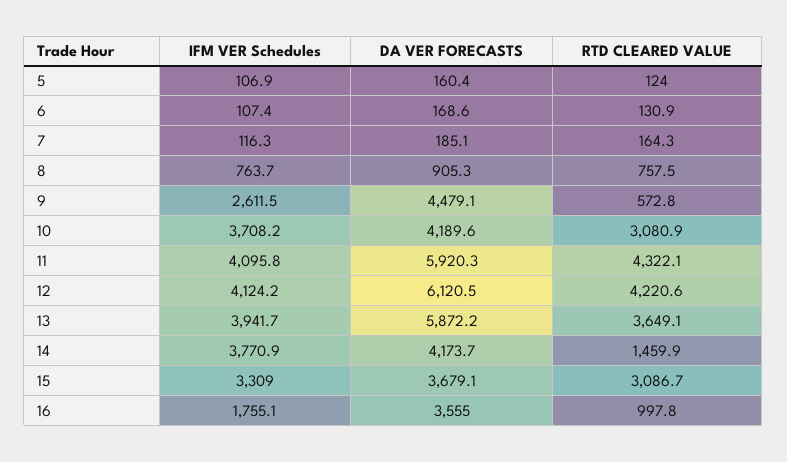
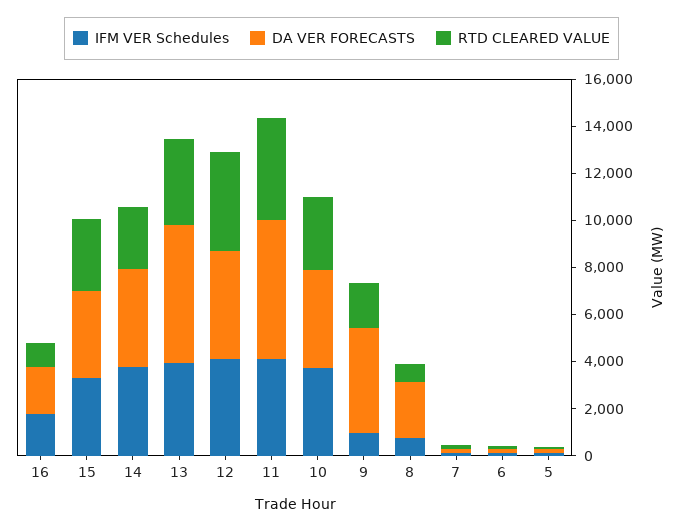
  {
    "IFM VER Schedules": {
      "5": 106.9,
      "6": 107.4,
      "7": 116.3,
      "8": 763.7,
-     "9": 2611.5,
+     "9": 1000,
      "10": 3708.2,
      "11": 4095.8,
      "12": 4124.2,
      "13": 3941.7,
      "14": 3770.9,
      "15": 3309,
      "16": 1755.1
    },
    "DA VER FORECASTS": {
      "5": 160.4,
      "6": 168.6,
      "7": 185.1,
-     "8": 905.3,
+     "8": 2500,
      "9": 4479.1,
      "10": 4189.6,
      "11": 5920.3,
-     "12": 6120.5,
+     "12": 4500,
      "13": 5872.2,
      "14": 4173.7,
      "15": 3679.1,
-     "16": 3555
+     "16": 2000
    },
    "RTD CLEARED VALUE": {
      "5": 124,
      "6": 130.9,
      "7": 164.3,
      "8": 757.5,
-     "9": 572.8,
+     "9": 2000,
      "10": 3080.9,
      "11": 4322.1,
      "12": 4220.6,
      "13": 3649.1,
-     "14": 1459.9,
+     "14": 2500,
      "15": 3086.7,
      "16": 997.8
    }
  }

